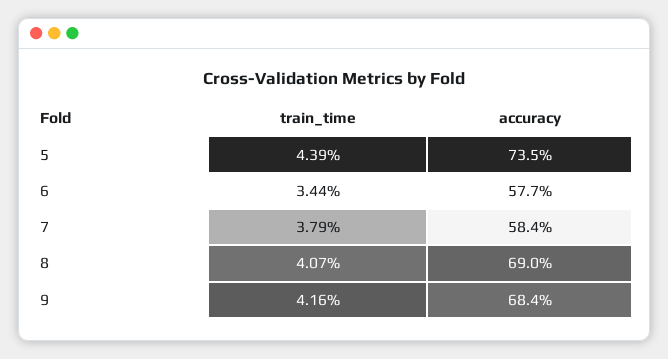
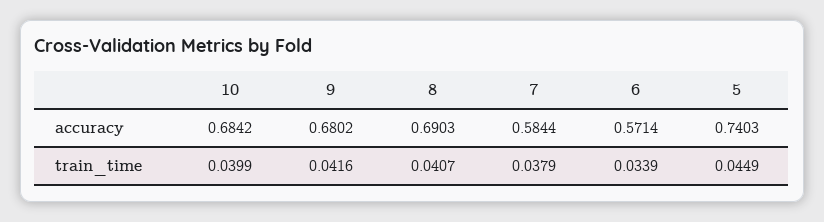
  {
    "train_time": {
-     "5": 0.0439,
+     "5": 0.0449,
-     "6": 0.0344,
+     "6": 0.0339,
      "7": 0.0379,
      "8": 0.0407,
-     "9": 0.0416
+     "9": 0.0416,
+     "10": 0.0399
    },
    "accuracy": {
-     "5": 0.735,
+     "5": 0.7403,
-     "6": 0.577,
+     "6": 0.5714,
      "7": 0.5844,
      "8": 0.6903,
-     "9": 0.684
+     "9": 0.6802,
+     "10": 0.6842
    }
  }

